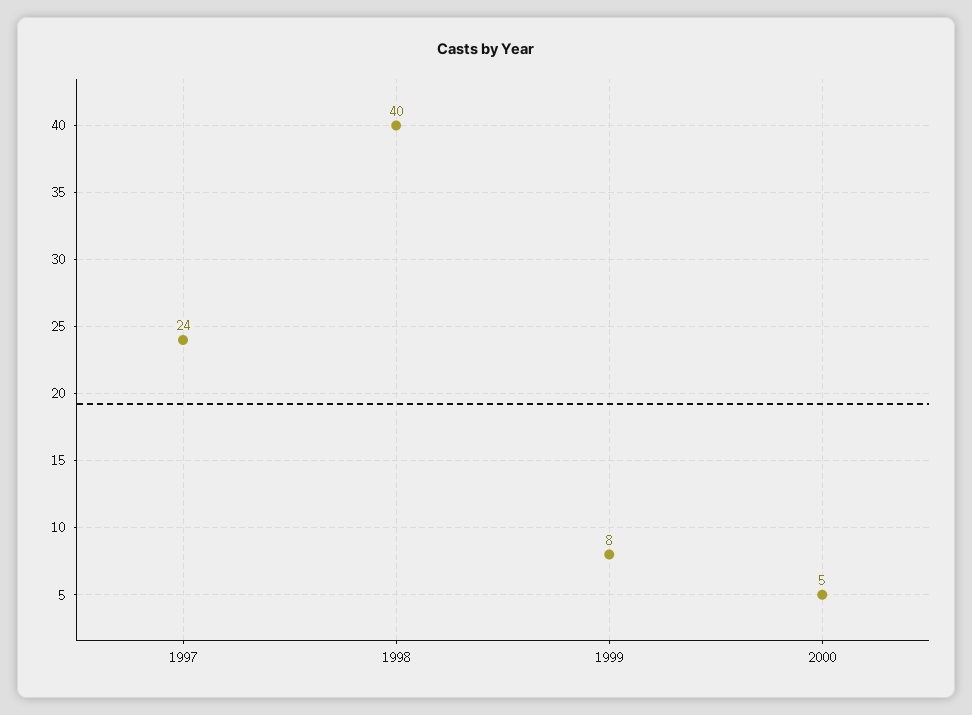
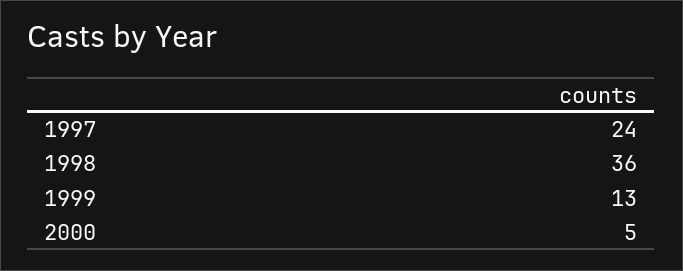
  {
    "1997": 24,
-   "1998": 40,
+   "1998": 36,
-   "1999": 8,
+   "1999": 13,
    "2000": 5
  }

